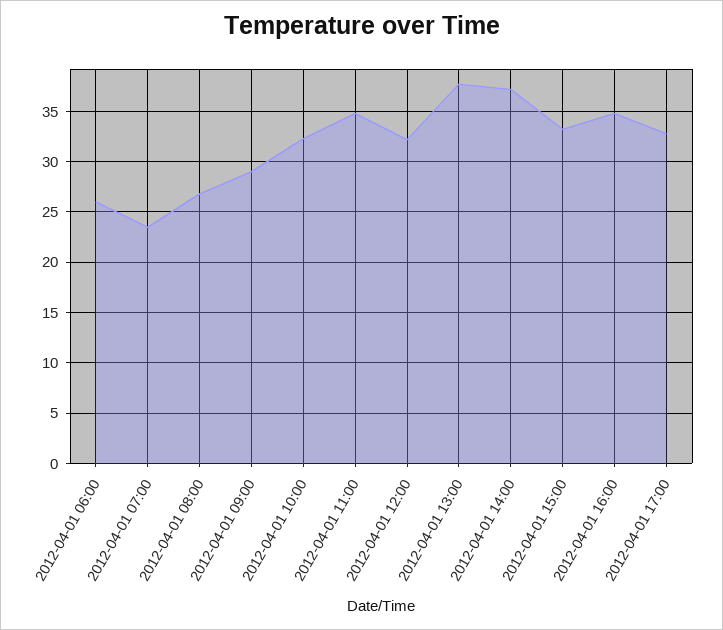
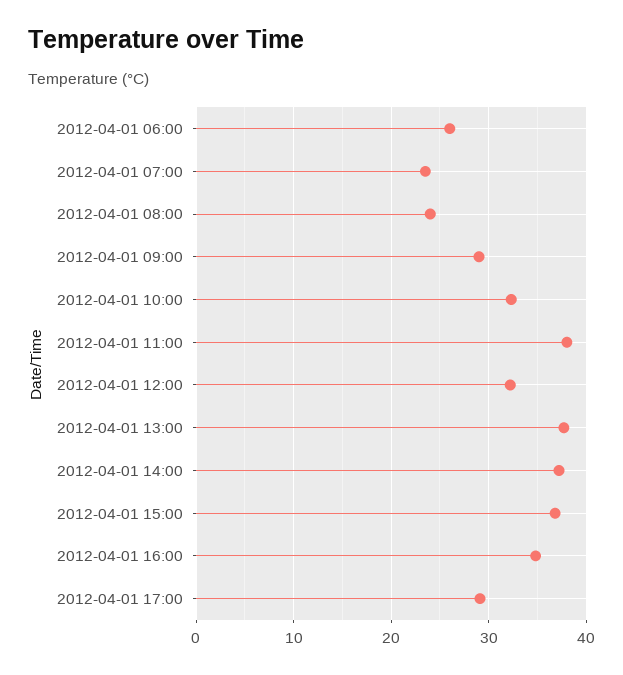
  {
    "2012-04-01 06:00": 26,
    "2012-04-01 07:00": 24,
-   "2012-04-01 08:00": 27,
+   "2012-04-01 08:00": 24,
    "2012-04-01 09:00": 29,
    "2012-04-01 10:00": 32,
-   "2012-04-01 11:00": 35,
+   "2012-04-01 11:00": 38,
    "2012-04-01 12:00": 32,
    "2012-04-01 13:00": 38,
    "2012-04-01 14:00": 37,
-   "2012-04-01 15:00": 33,
+   "2012-04-01 15:00": 37,
    "2012-04-01 16:00": 35,
-   "2012-04-01 17:00": 33
+   "2012-04-01 17:00": 29
  }

